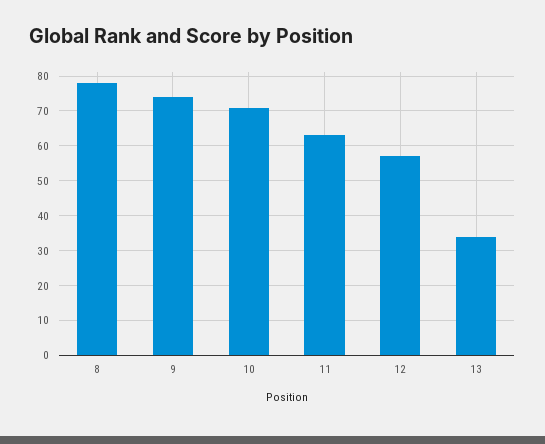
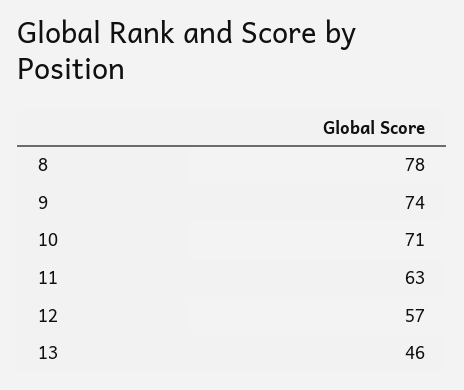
  {
    "8": 78,
    "9": 74,
    "10": 71,
    "11": 63,
    "12": 57,
-   "13": 35
+   "13": 46
  }

